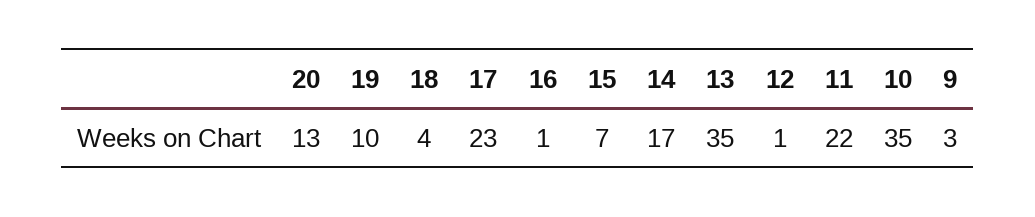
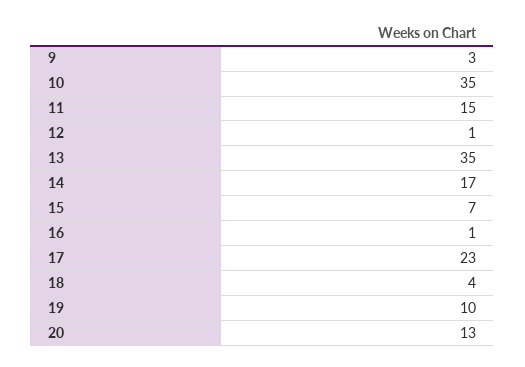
  {
    "20": 13,
    "19": 10,
    "18": 4,
    "17": 23,
    "16": 1,
    "15": 7,
    "14": 17,
    "13": 35,
    "12": 1,
-   "11": 22,
+   "11": 15,
    "10": 35,
    "9": 3
  }

